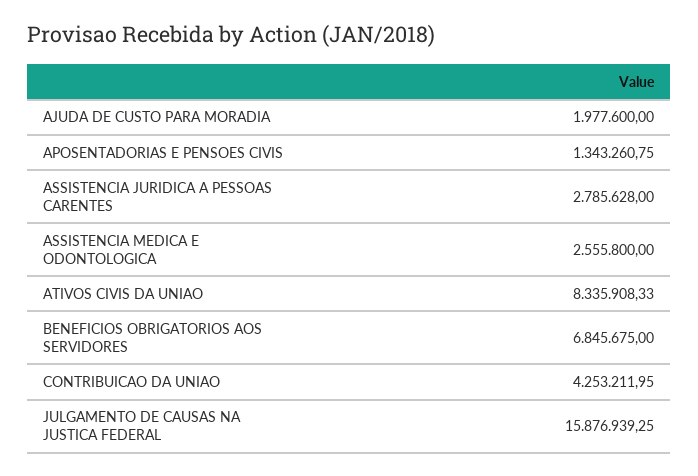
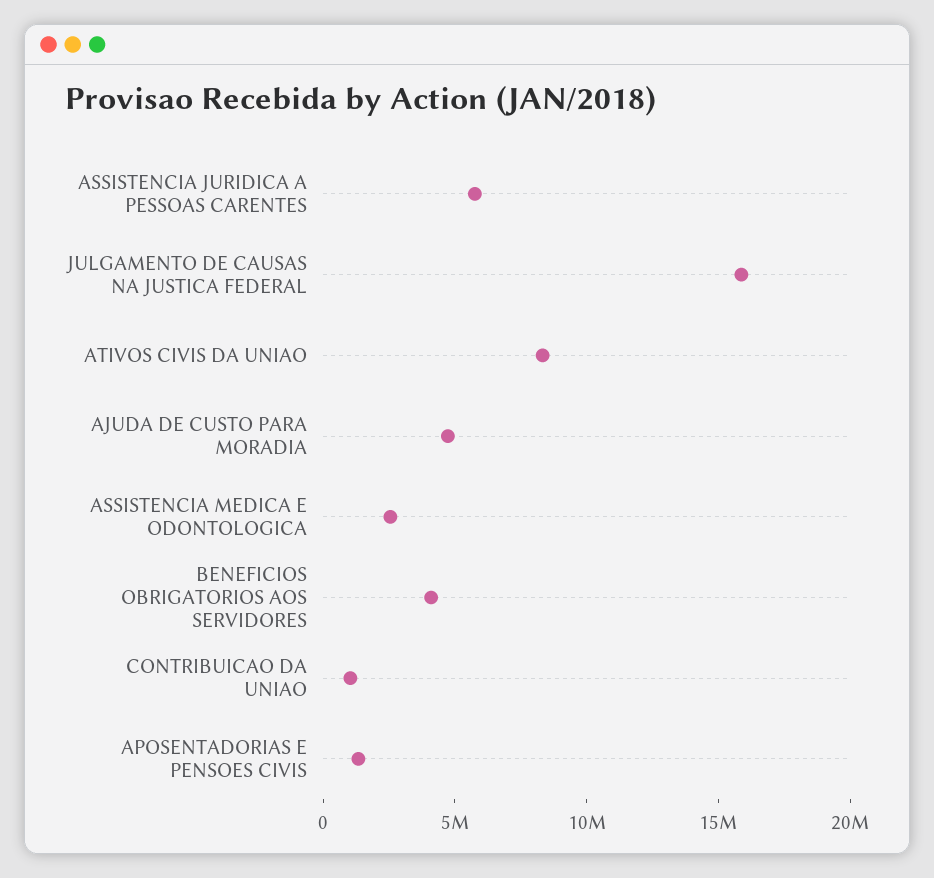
  {
-   "AJUDA DE CUSTO PARA MORADIA": 1977600,
+   "AJUDA DE CUSTO PARA MORADIA": 5000000,
    "APOSENTADORIAS E PENSOES CIVIS": 1343260.75,
-   "ASSISTENCIA JURIDICA A PESSOAS CARENTES": 2785628,
+   "ASSISTENCIA JURIDICA A PESSOAS CARENTES": 6000000,
    "ASSISTENCIA MEDICA E ODONTOLOGICA": 2555800,
    "ATIVOS CIVIS DA UNIAO": 8335908.33,
-   "BENEFICIOS OBRIGATORIOS AOS SERVIDORES": 6845675,
+   "BENEFICIOS OBRIGATORIOS AOS SERVIDORES": 4000000,
-   "CONTRIBUICAO DA UNIAO": 4253211.95,
+   "CONTRIBUICAO DA UNIAO": 1000000,
    "JULGAMENTO DE CAUSAS NA JUSTICA FEDERAL": 15876939.25
  }

